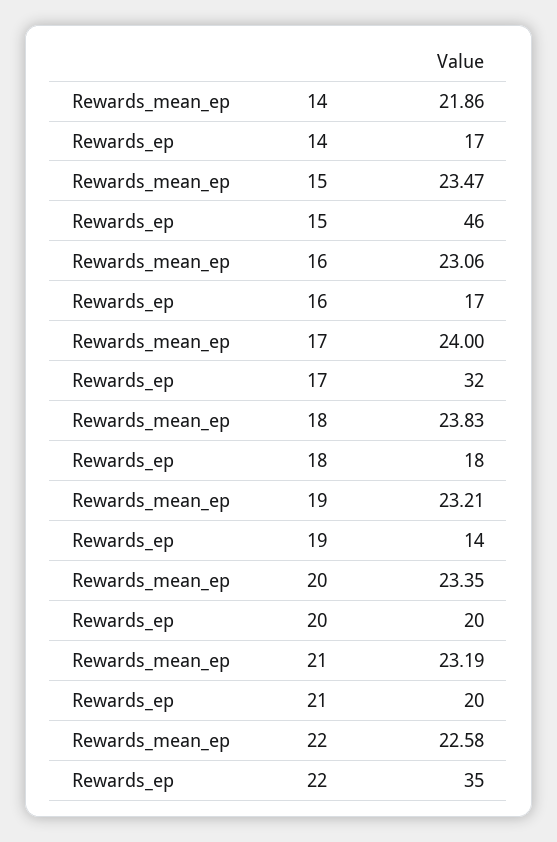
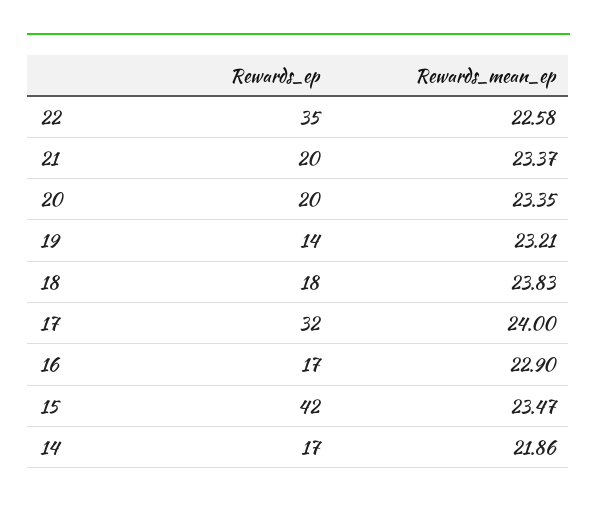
  {
    "Rewards_mean_ep": {
      "14": 21.86,
      "15": 23.47,
-     "16": 23.06,
+     "16": 22.9,
      "17": 24,
      "18": 23.83,
      "19": 23.21,
      "20": 23.35,
-     "21": 23.19,
+     "21": 23.37,
      "22": 22.58
    },
    "Rewards_ep": {
      "14": 17,
-     "15": 46,
+     "15": 42,
      "16": 17,
      "17": 32,
      "18": 18,
      "19": 14,
      "20": 20,
      "21": 20,
      "22": 35
    }
  }

